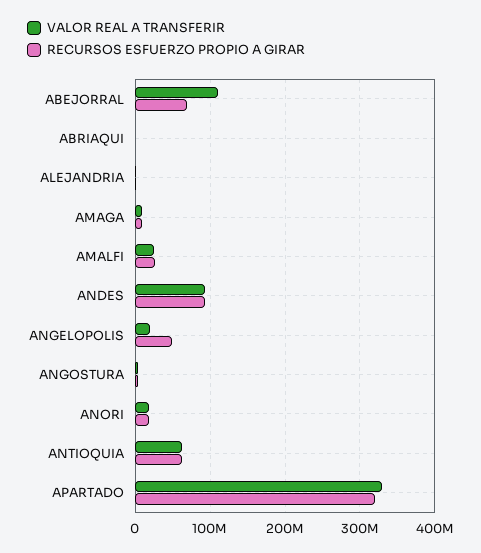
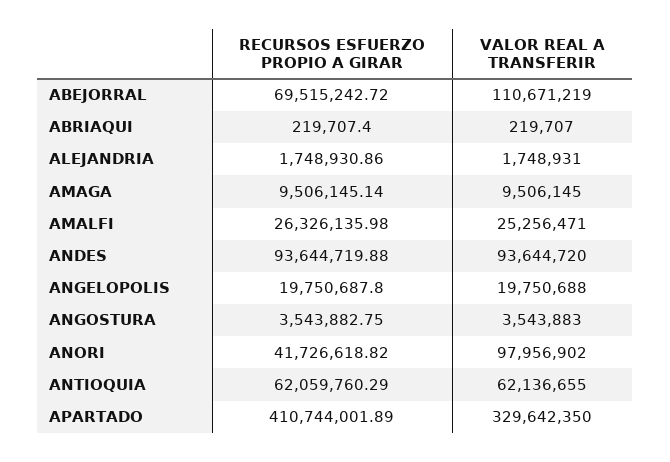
  {
    "VALOR REAL A TRANSFERIR": {
      "ABEJORRAL": 110671219,
      "ABRIAQUI": 219707,
      "ALEJANDRIA": 1748931,
      "AMAGA": 9506145,
      "AMALFI": 25256471,
      "ANDES": 93644720,
      "ANGELOPOLIS": 19750688,
      "ANGOSTURA": 3543883,
-     "ANORI": 20000000,
+     "ANORI": 97956902,
      "ANTIOQUIA": 62136655,
      "APARTADO": 329642350
    },
    "RECURSOS ESFUERZO PROPIO A GIRAR": {
      "ABEJORRAL": 69515242.72,
      "ABRIAQUI": 219707.4,
      "ALEJANDRIA": 1748930.86,
      "AMAGA": 9506145.14,
      "AMALFI": 26326135.98,
      "ANDES": 93644719.88,
-     "ANGELOPOLIS": 50000000,
+     "ANGELOPOLIS": 19750687.8,
      "ANGOSTURA": 3543882.75,
-     "ANORI": 20000000,
+     "ANORI": 41726618.82,
      "ANTIOQUIA": 62059760.29,
-     "APARTADO": 320000000
+     "APARTADO": 410744001.89
    }
  }

